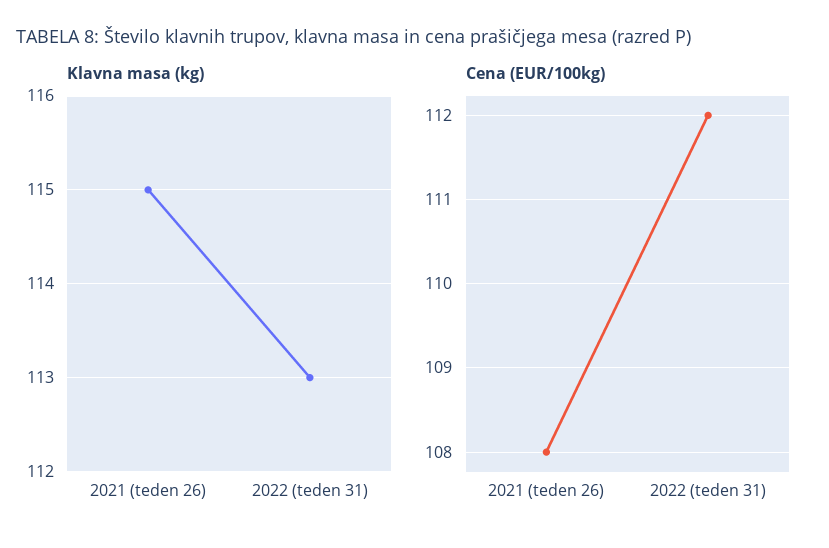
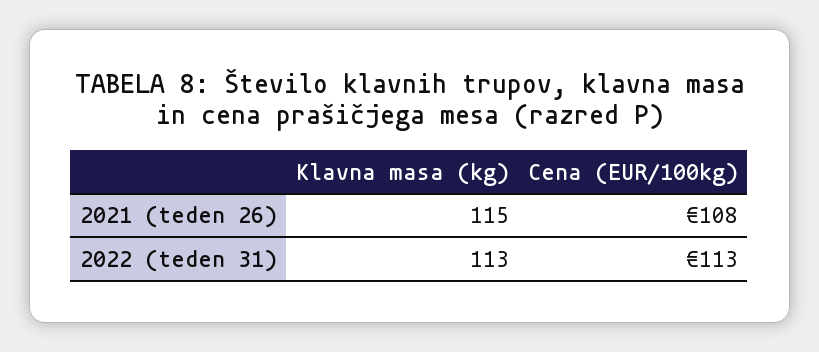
  {
    "Klavna masa (kg)": {
      "2021 (teden 26)": 115,
      "2022 (teden 31)": 113
    },
    "Cena (EUR/100kg)": {
      "2021 (teden 26)": 108,
-     "2022 (teden 31)": 112
+     "2022 (teden 31)": 113
    }
  }

